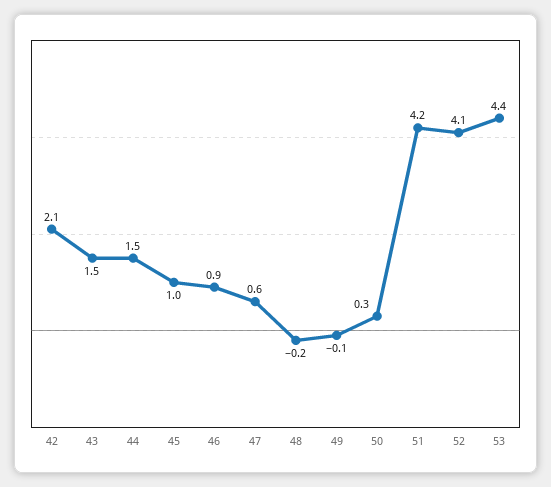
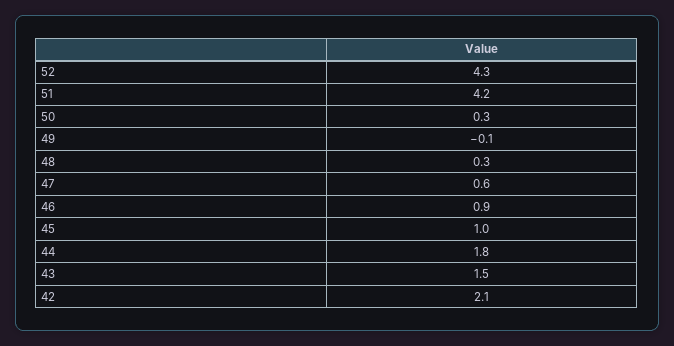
  {
    "42": 2.1,
    "43": 1.5,
-   "44": 1.5,
+   "44": 1.8,
    "45": 1,
    "46": 0.9,
    "47": 0.6,
-   "48": -0.2,
+   "48": 0.3,
    "49": -0.1,
    "50": 0.3,
    "51": 4.2,
-   "52": 4.1,
+   "52": 4.3
-   "53": 4.4
  }

